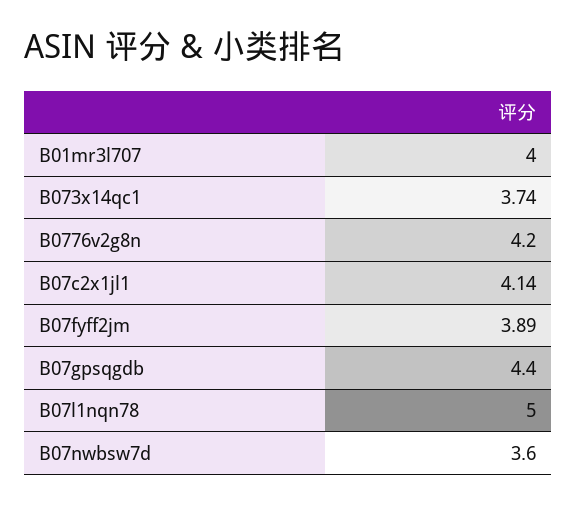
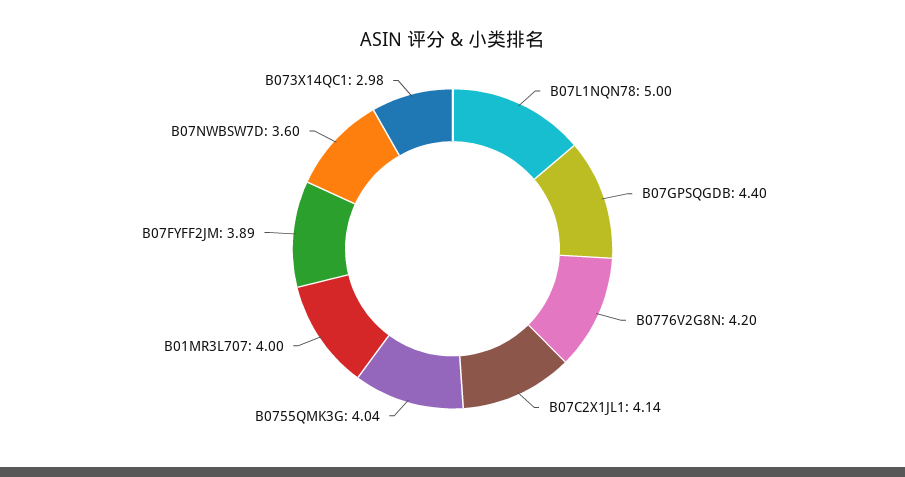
  {
    "B01mr3l707": 4,
-   "B073x14qc1": 3.74,
+   "B073x14qc1": 2.98,
    "B0776v2g8n": 4.2,
    "B07c2x1jl1": 4.14,
    "B07fyff2jm": 3.89,
    "B07gpsqgdb": 4.4,
    "B07l1nqn78": 5,
-   "B07nwbsw7d": 3.6
+   "B07nwbsw7d": 3.6,
+   "B0755QMK3G": 4.04
  }

